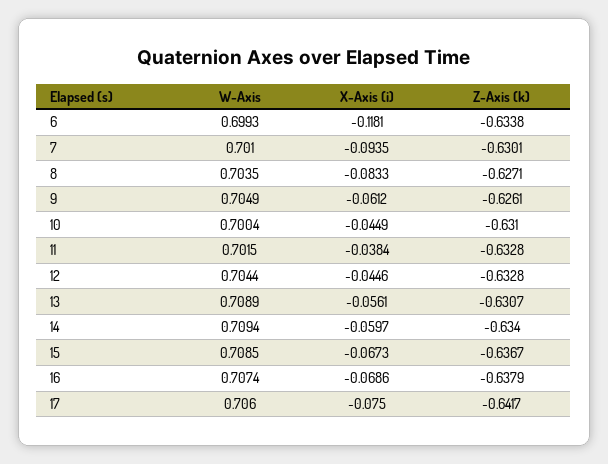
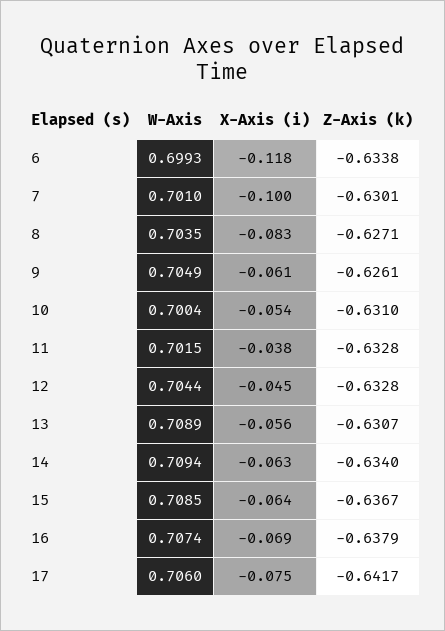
  {
    "W-Axis": {
      "6": 0.6993,
      "7": 0.701,
      "8": 0.7035,
      "9": 0.7049,
      "10": 0.7004,
      "11": 0.7015,
      "12": 0.7044,
      "13": 0.7089,
      "14": 0.7094,
      "15": 0.7085,
      "16": 0.7074,
      "17": 0.706
    },
    "X-Axis (i)": {
      "6": -0.1181,
-     "7": -0.0935,
+     "7": -0.1,
      "8": -0.0833,
      "9": -0.0612,
-     "10": -0.0449,
+     "10": -0.054,
      "11": -0.0384,
      "12": -0.0446,
      "13": -0.0561,
-     "14": -0.0597,
+     "14": -0.063,
-     "15": -0.0673,
+     "15": -0.064,
      "16": -0.0686,
      "17": -0.075
    },
    "Z-Axis (k)": {
      "6": -0.6338,
      "7": -0.6301,
      "8": -0.6271,
      "9": -0.6261,
      "10": -0.631,
      "11": -0.6328,
      "12": -0.6328,
      "13": -0.6307,
      "14": -0.634,
      "15": -0.6367,
      "16": -0.6379,
      "17": -0.6417
    }
  }

